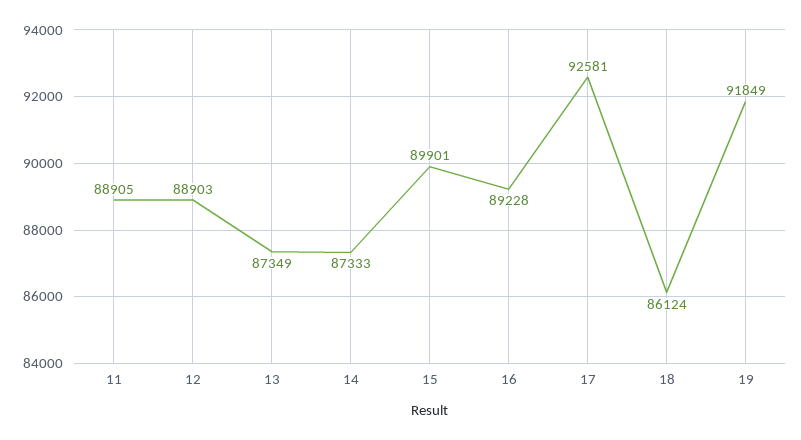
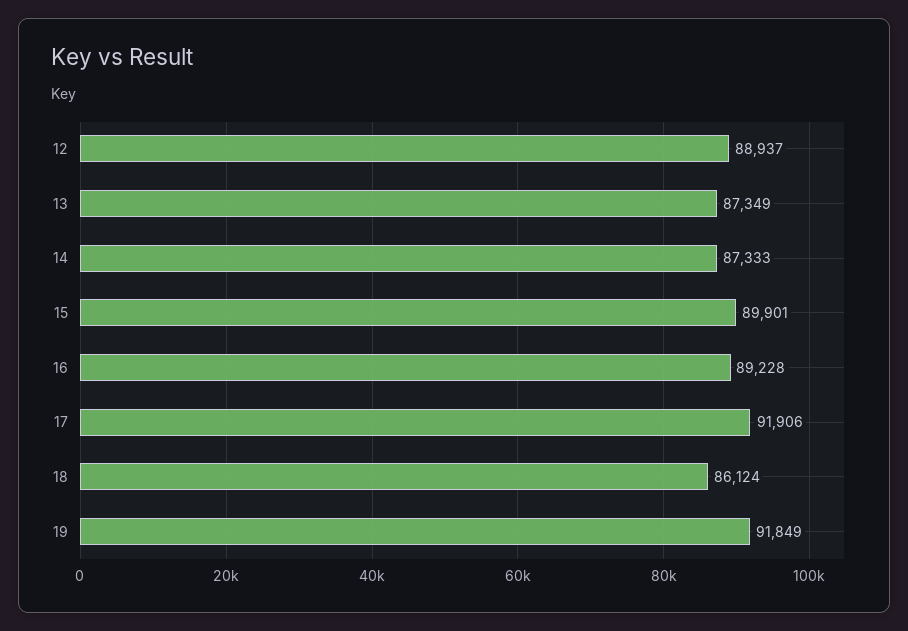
  {
-   "11": 88905,
-   "12": 88903,
+   "12": 88937,
    "13": 87349,
    "14": 87333,
    "15": 89901,
    "16": 89228,
-   "17": 92581,
+   "17": 91906,
    "18": 86124,
    "19": 91849
  }

